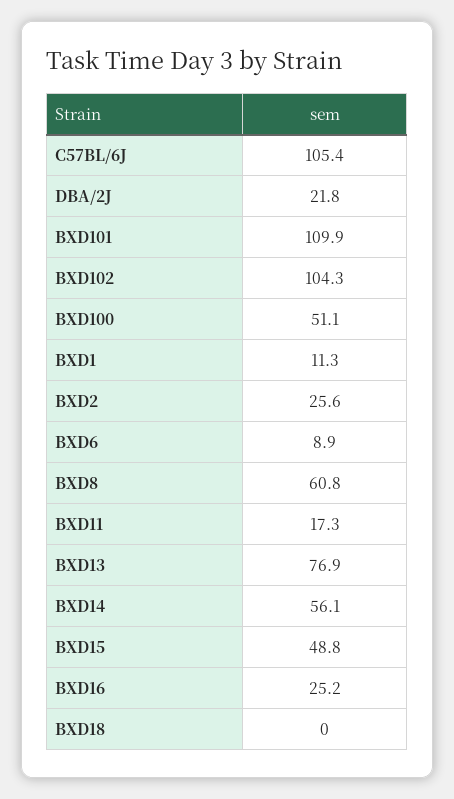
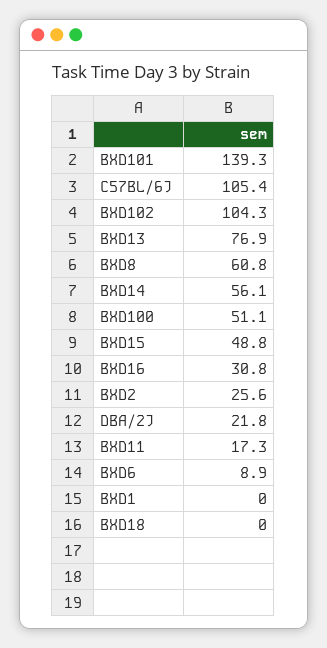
  {
    "C57BL/6J": 105.4,
    "DBA/2J": 21.8,
-   "BXD101": 109.9,
+   "BXD101": 139.3,
    "BXD102": 104.3,
    "BXD100": 51.1,
-   "BXD1": 11.3,
+   "BXD1": 0,
    "BXD2": 25.6,
    "BXD6": 8.9,
    "BXD8": 60.8,
    "BXD11": 17.3,
    "BXD13": 76.9,
    "BXD14": 56.1,
    "BXD15": 48.8,
-   "BXD16": 25.2,
+   "BXD16": 30.8,
    "BXD18": 0
  }

